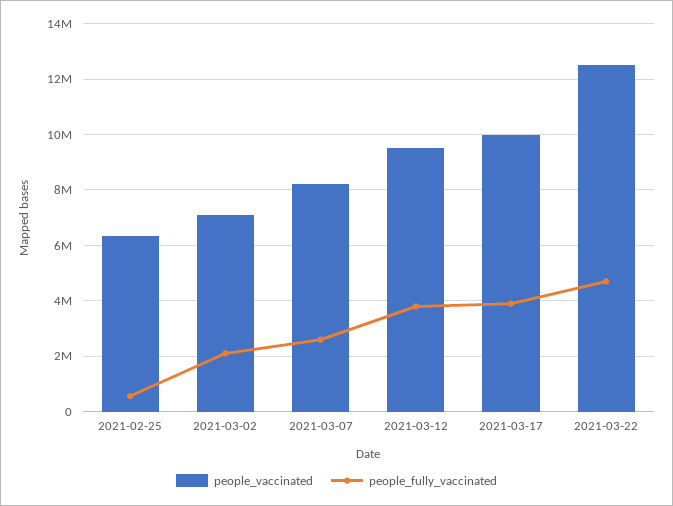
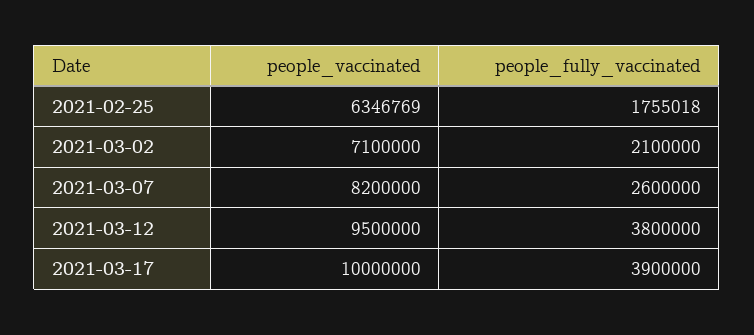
  {
    "people_vaccinated": {
      "2021-02-25": 6346769,
      "2021-03-02": 7100000,
      "2021-03-07": 8200000,
      "2021-03-12": 9500000,
-     "2021-03-17": 10000000,
+     "2021-03-17": 10000000
-     "2021-03-22": 12500000
    },
    "people_fully_vaccinated": {
-     "2021-02-25": 500000,
+     "2021-02-25": 1755018,
      "2021-03-02": 2100000,
      "2021-03-07": 2600000,
      "2021-03-12": 3800000,
-     "2021-03-17": 3900000,
+     "2021-03-17": 3900000
-     "2021-03-22": 4750000
    }
  }

